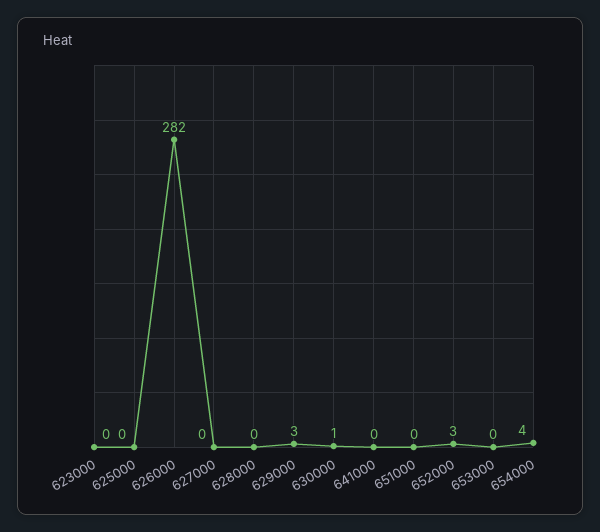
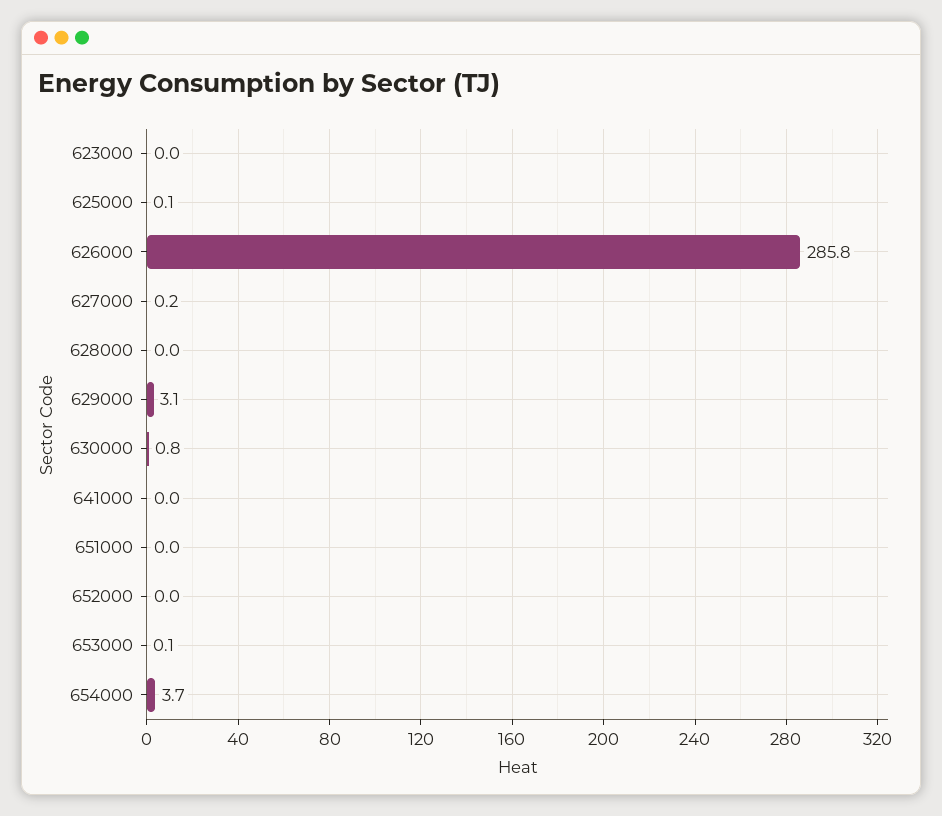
  {
    "623000": 0,
    "625000": 0.1,
-   "626000": 282,
+   "626000": 285.8,
    "627000": 0.2,
    "628000": 0,
    "629000": 3.1,
    "630000": 0.8,
    "641000": 0,
    "651000": 0,
-   "652000": 3,
+   "652000": 0,
    "653000": 0.1,
    "654000": 3.7
  }

